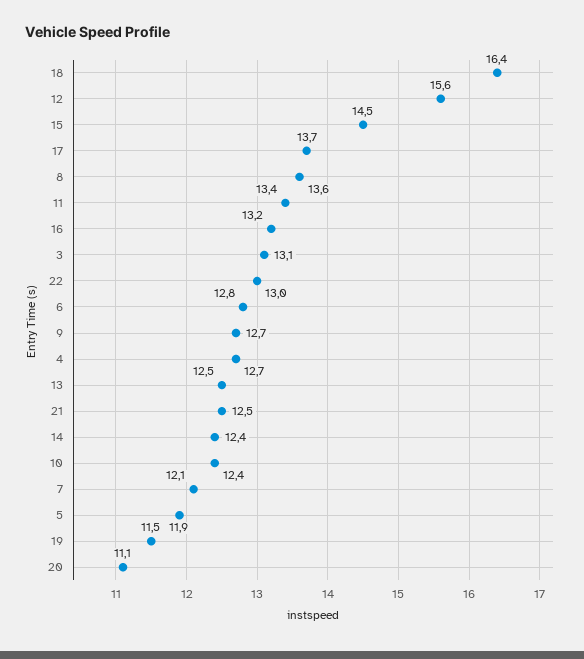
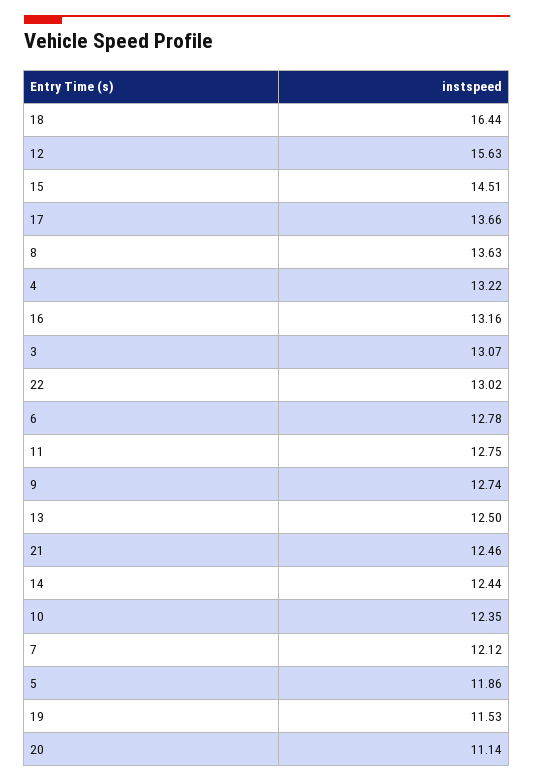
  {
    "18": 16.44,
    "12": 15.63,
    "15": 14.51,
    "17": 13.66,
    "8": 13.63,
-   "11": 13.4,
+   "11": 12.75,
    "16": 13.16,
    "3": 13.07,
    "22": 13.02,
    "6": 12.78,
    "9": 12.74,
-   "4": 12.7,
+   "4": 13.22,
    "13": 12.5,
    "21": 12.46,
    "14": 12.44,
    "10": 12.35,
    "7": 12.12,
    "5": 11.86,
    "19": 11.53,
    "20": 11.14
  }

